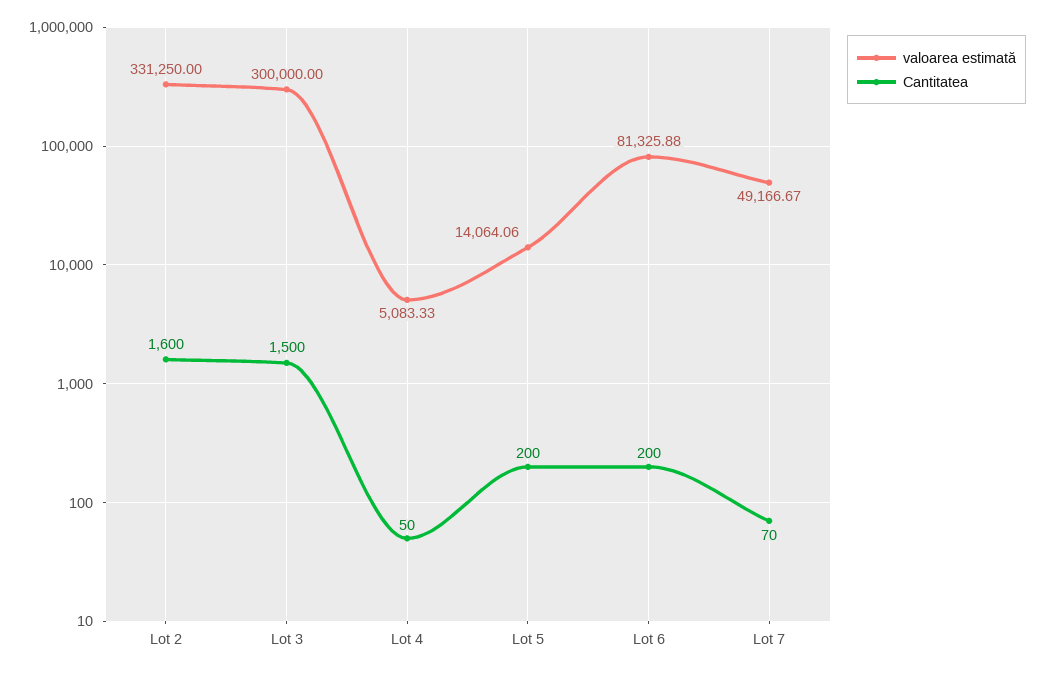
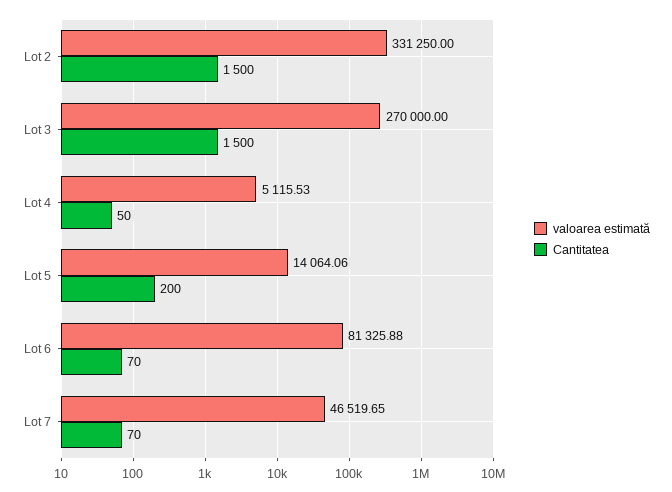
  {
    "valoarea estimată": {
      "Lot 2": 331250,
-     "Lot 3": 300000,
+     "Lot 3": 270000,
-     "Lot 4": 5083.33,
+     "Lot 4": 5115.53,
      "Lot 5": 14064.06,
      "Lot 6": 81325.88,
-     "Lot 7": 49166.67
+     "Lot 7": 46519.65
    },
    "Cantitatea": {
-     "Lot 2": 1600,
+     "Lot 2": 1500,
      "Lot 3": 1500,
      "Lot 4": 50,
      "Lot 5": 200,
-     "Lot 6": 200,
+     "Lot 6": 70,
      "Lot 7": 70
    }
  }

